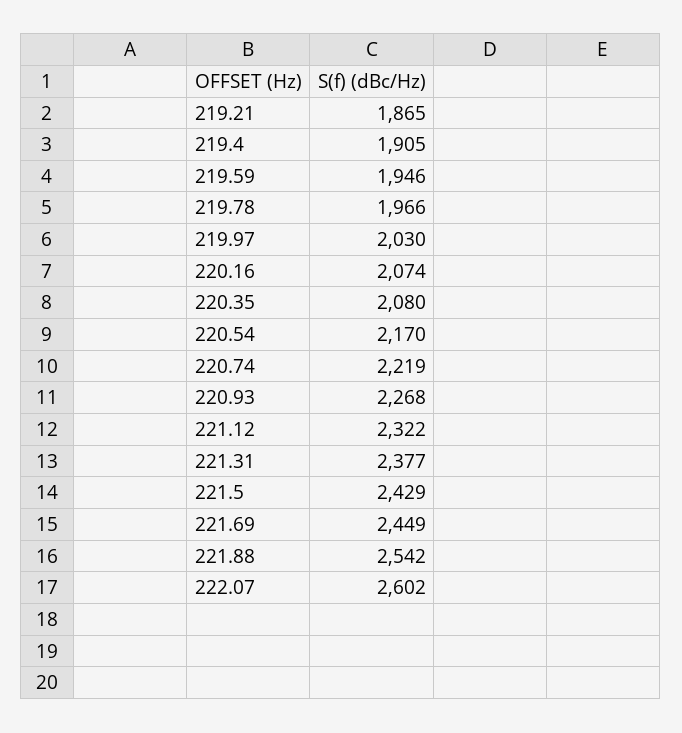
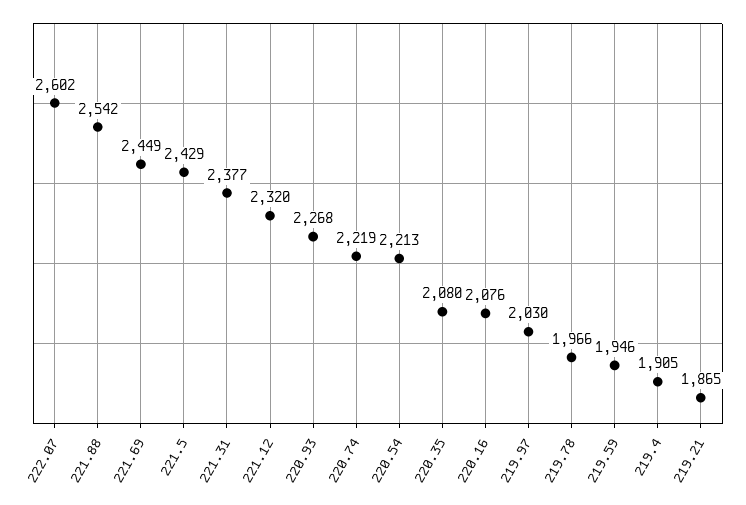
  {
    "219.21": 1865,
    "219.4": 1905,
    "219.59": 1946,
    "219.78": 1966,
    "219.97": 2030,
-   "220.16": 2074,
+   "220.16": 2076,
    "220.35": 2080,
-   "220.54": 2170,
+   "220.54": 2213,
    "220.74": 2219,
    "220.93": 2268,
-   "221.12": 2322,
+   "221.12": 2320,
    "221.31": 2377,
    "221.5": 2429,
    "221.69": 2449,
    "221.88": 2542,
    "222.07": 2602
  }

